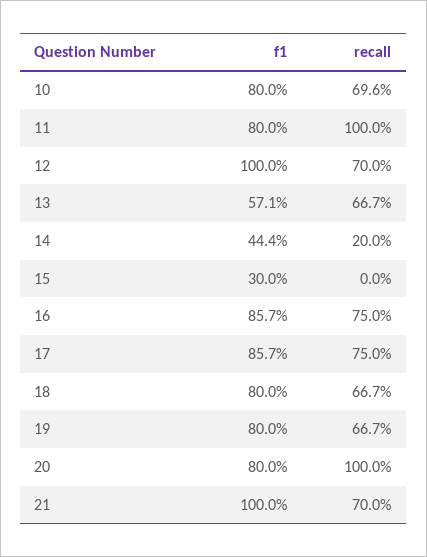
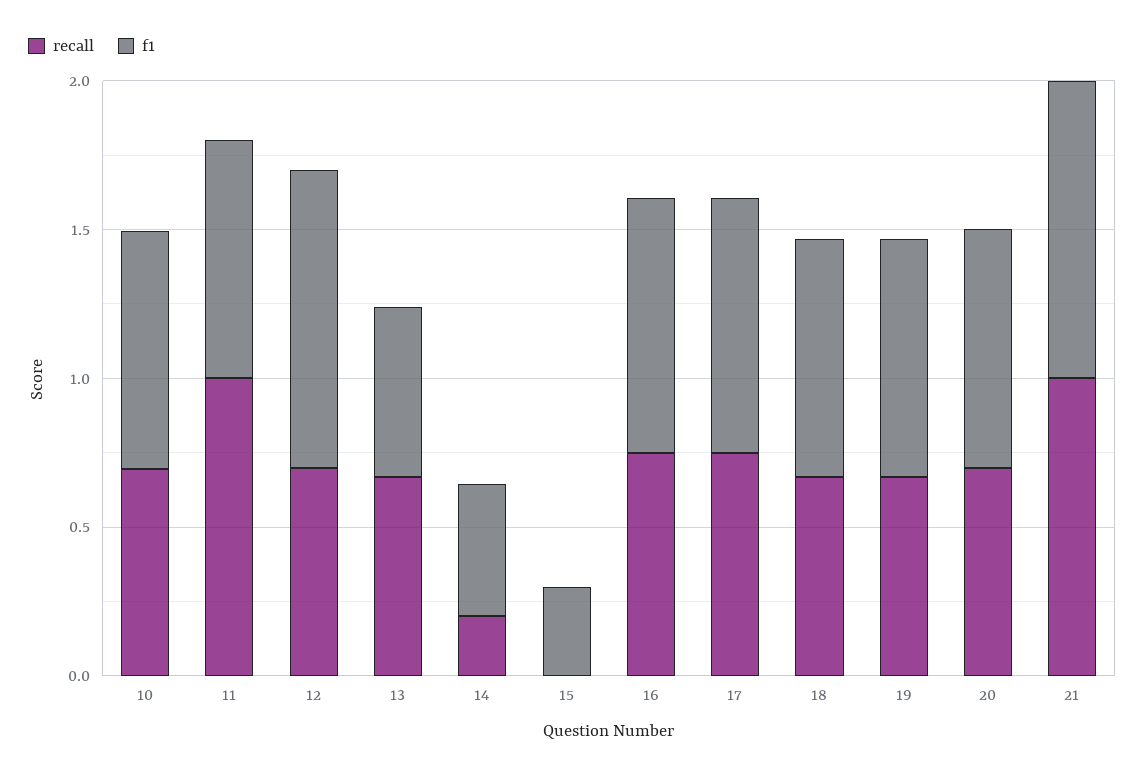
  {
    "f1": {
      "10": 0.8,
      "11": 0.8,
      "12": 1,
      "13": 0.571,
      "14": 0.444,
      "15": 0.3,
      "16": 0.857,
      "17": 0.857,
      "18": 0.8,
      "19": 0.8,
      "20": 0.8,
      "21": 1
    },
    "recall": {
      "10": 0.696,
      "11": 1,
      "12": 0.7,
      "13": 0.667,
      "14": 0.2,
      "15": 0,
      "16": 0.75,
      "17": 0.75,
      "18": 0.667,
      "19": 0.667,
-     "20": 1,
+     "20": 0.7,
-     "21": 0.7
+     "21": 1
    }
  }

